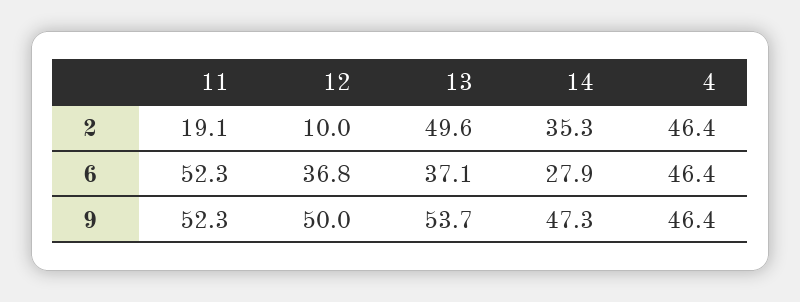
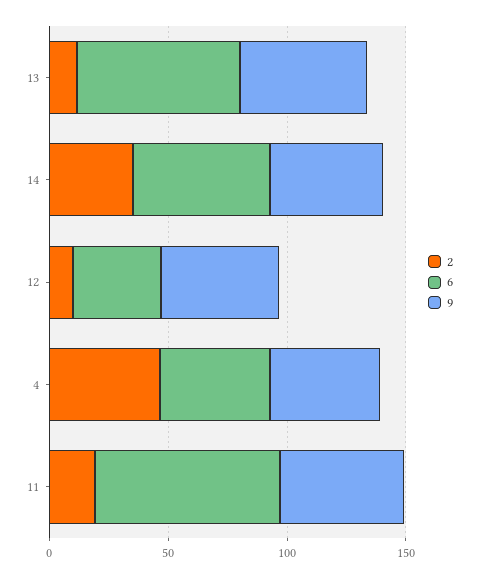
  {
    "2": {
      "11": 19.1,
      "12": 10,
-     "13": 49.6,
+     "13": 10,
      "14": 35.3,
      "4": 46.4
    },
    "6": {
-     "11": 52.3,
+     "11": 80,
      "12": 36.8,
-     "13": 37.1,
+     "13": 70,
-     "14": 27.9,
+     "14": 60,
      "4": 46.4
    },
    "9": {
      "11": 52.3,
      "12": 50,
      "13": 53.7,
      "14": 47.3,
      "4": 46.4
    }
  }

